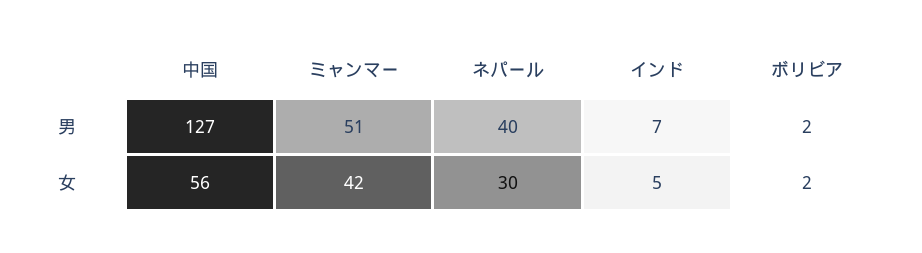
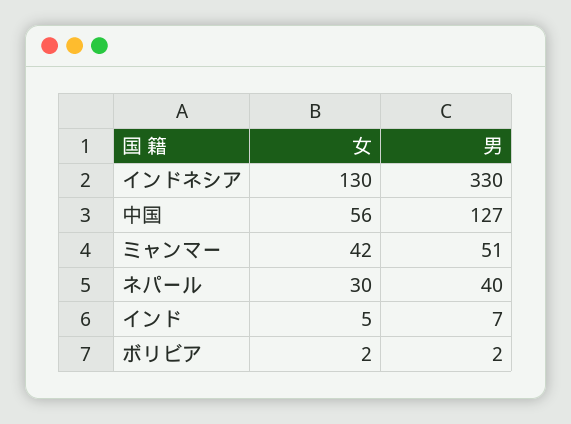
  {
    "中国": {
      "男": 127,
      "女": 56
    },
    "ミャンマー": {
      "男": 51,
      "女": 42
    },
    "ネパール": {
      "男": 40,
      "女": 30
    },
    "インド": {
      "男": 7,
      "女": 5
    },
    "ボリビア": {
      "男": 2,
      "女": 2
-   }
+   },
+   "インドネシア": {
+     "女": 130,
+     "男": 330
+   }
  }

